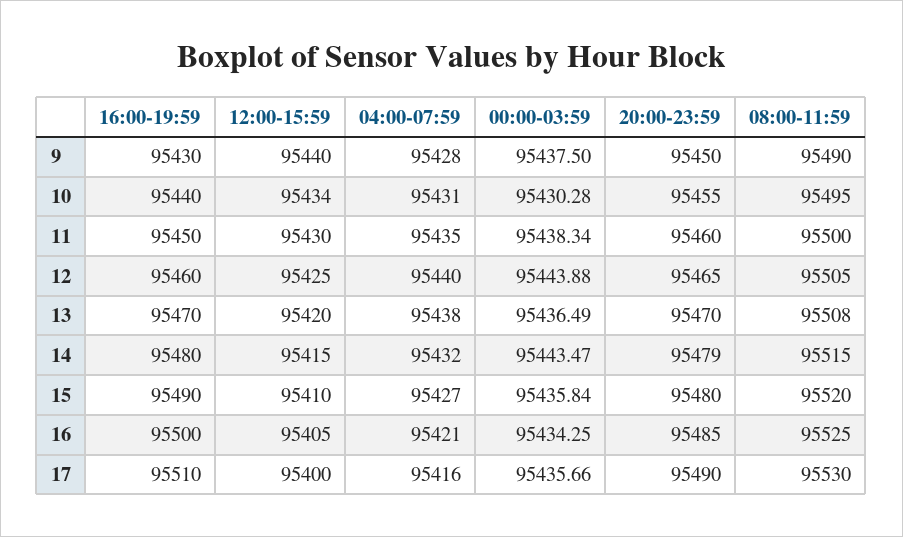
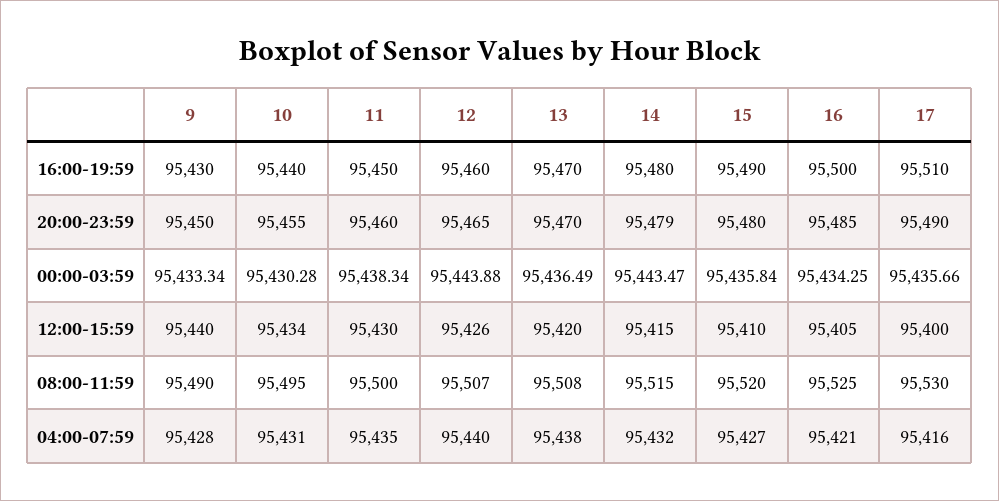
  {
    "16:00-19:59": {
      "9": 95430,
      "10": 95440,
      "11": 95450,
      "12": 95460,
      "13": 95470,
      "14": 95480,
      "15": 95490,
      "16": 95500,
      "17": 95510
    },
    "12:00-15:59": {
      "9": 95440,
      "10": 95434,
      "11": 95430,
-     "12": 95425,
+     "12": 95426,
      "13": 95420,
      "14": 95415,
      "15": 95410,
      "16": 95405,
      "17": 95400
    },
    "04:00-07:59": {
      "9": 95428,
      "10": 95431,
      "11": 95435,
      "12": 95440,
      "13": 95438,
      "14": 95432,
      "15": 95427,
      "16": 95421,
      "17": 95416
    },
    "00:00-03:59": {
-     "9": 95437.5,
+     "9": 95433.34,
      "10": 95430.28,
      "11": 95438.34,
      "12": 95443.88,
      "13": 95436.49,
      "14": 95443.47,
      "15": 95435.84,
      "16": 95434.25,
      "17": 95435.66
    },
    "20:00-23:59": {
      "9": 95450,
      "10": 95455,
      "11": 95460,
      "12": 95465,
      "13": 95470,
      "14": 95479,
      "15": 95480,
      "16": 95485,
      "17": 95490
    },
    "08:00-11:59": {
      "9": 95490,
      "10": 95495,
      "11": 95500,
-     "12": 95505,
+     "12": 95507,
      "13": 95508,
      "14": 95515,
      "15": 95520,
      "16": 95525,
      "17": 95530
    }
  }

